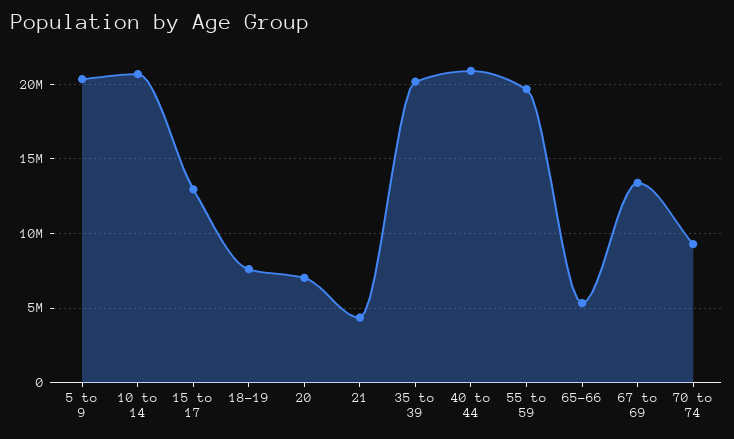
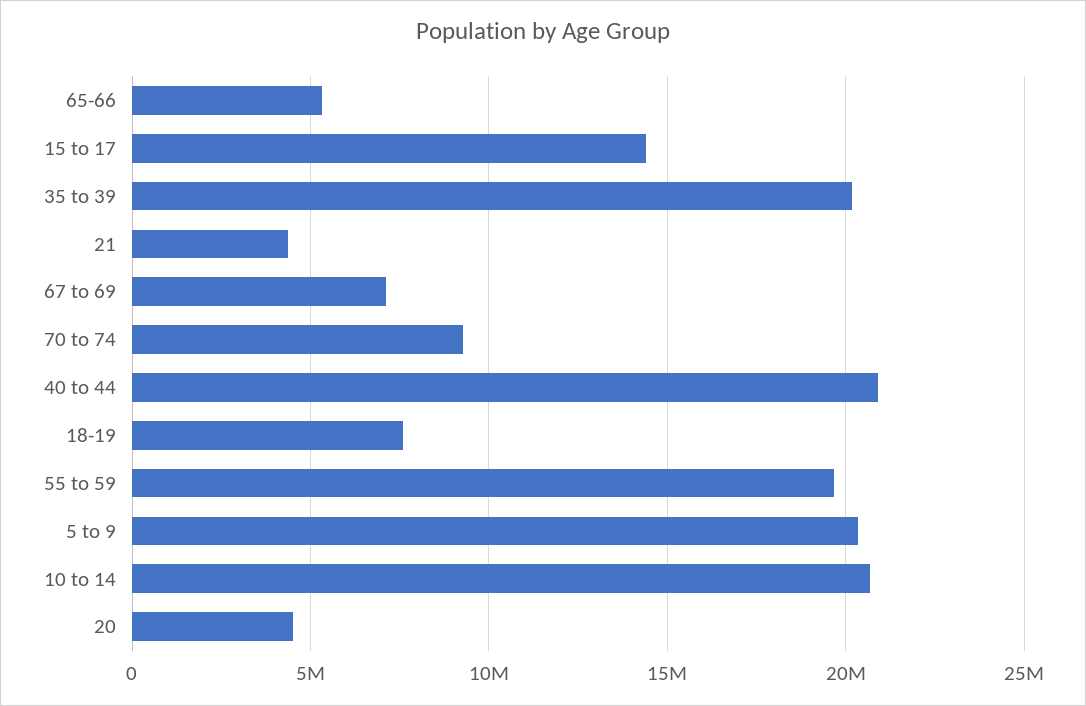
  {
    "5 to 9": 20500000,
    "10 to 14": 20500000,
-   "15 to 17": 13000000,
+   "15 to 17": 14500000,
    "18-19": 7500000,
-   "20": 7000000,
+   "20": 4500000,
    "21": 4500000,
    "35 to 39": 20000000,
    "40 to 44": 21000000,
    "55 to 59": 19500000,
    "65-66": 5500000,
-   "67 to 69": 13500000,
+   "67 to 69": 7000000,
    "70 to 74": 9500000
  }

